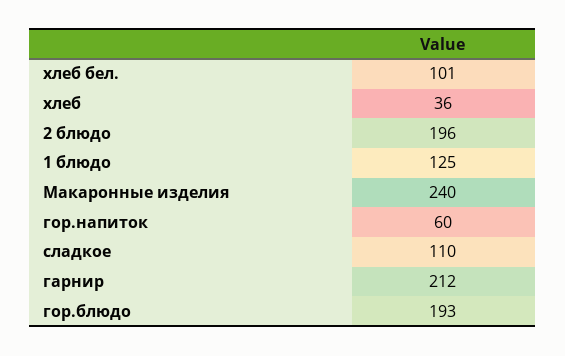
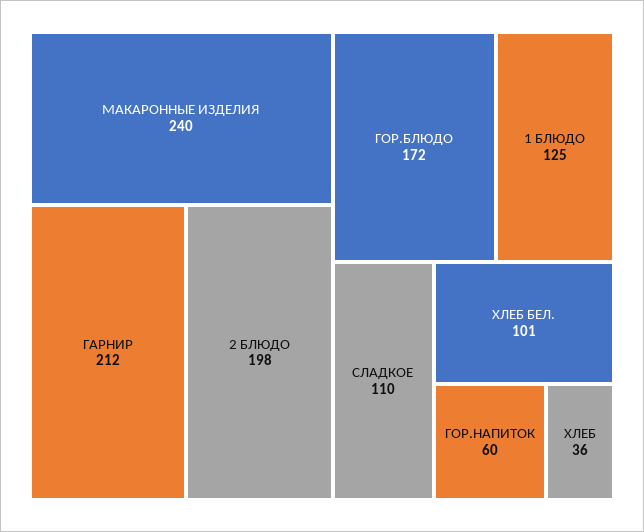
  {
    "хлеб бел.": 101,
    "хлеб": 36,
-   "2 блюдо": 196,
+   "2 блюдо": 198,
    "1 блюдо": 125,
    "Макаронные изделия": 240,
    "гор.напиток": 60,
    "сладкое": 110,
    "гарнир": 212,
-   "гор.блюдо": 193
+   "гор.блюдо": 172
  }

